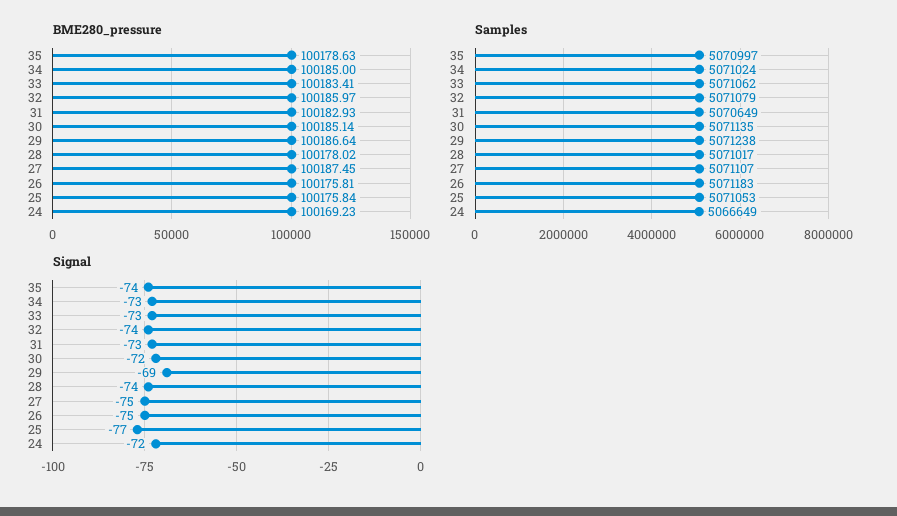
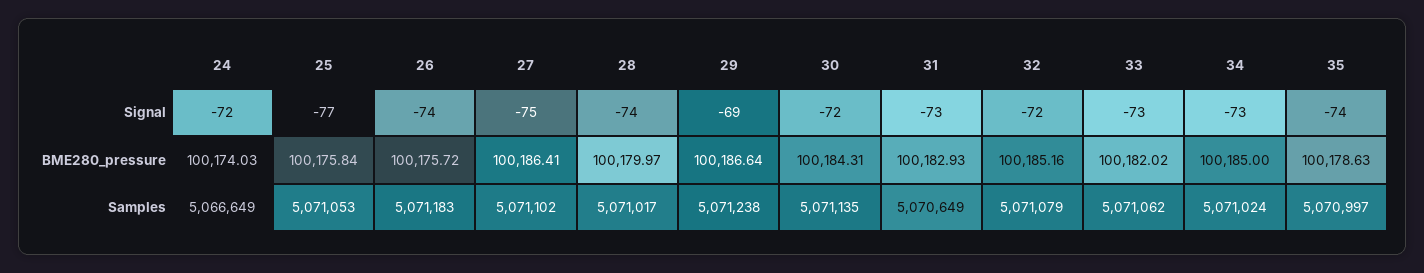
  {
    "BME280_pressure": {
      "35": 100178.63,
      "34": 100185,
-     "33": 100183.41,
+     "33": 100182.02,
-     "32": 100185.97,
+     "32": 100185.16,
      "31": 100182.93,
-     "30": 100185.14,
+     "30": 100184.31,
      "29": 100186.64,
-     "28": 100178.02,
+     "28": 100179.97,
-     "27": 100187.45,
+     "27": 100186.41,
-     "26": 100175.81,
+     "26": 100175.72,
      "25": 100175.84,
-     "24": 100169.23
+     "24": 100174.03
    },
    "Samples": {
      "35": 5070997,
      "34": 5071024,
      "33": 5071062,
      "32": 5071079,
      "31": 5070649,
      "30": 5071135,
      "29": 5071238,
      "28": 5071017,
-     "27": 5071107,
+     "27": 5071102,
      "26": 5071183,
      "25": 5071053,
      "24": 5066649
    },
    "Signal": {
      "35": -74,
      "34": -73,
      "33": -73,
-     "32": -74,
+     "32": -72,
      "31": -73,
      "30": -72,
      "29": -69,
      "28": -74,
      "27": -75,
-     "26": -75,
+     "26": -74,
      "25": -77,
      "24": -72
    }
  }

